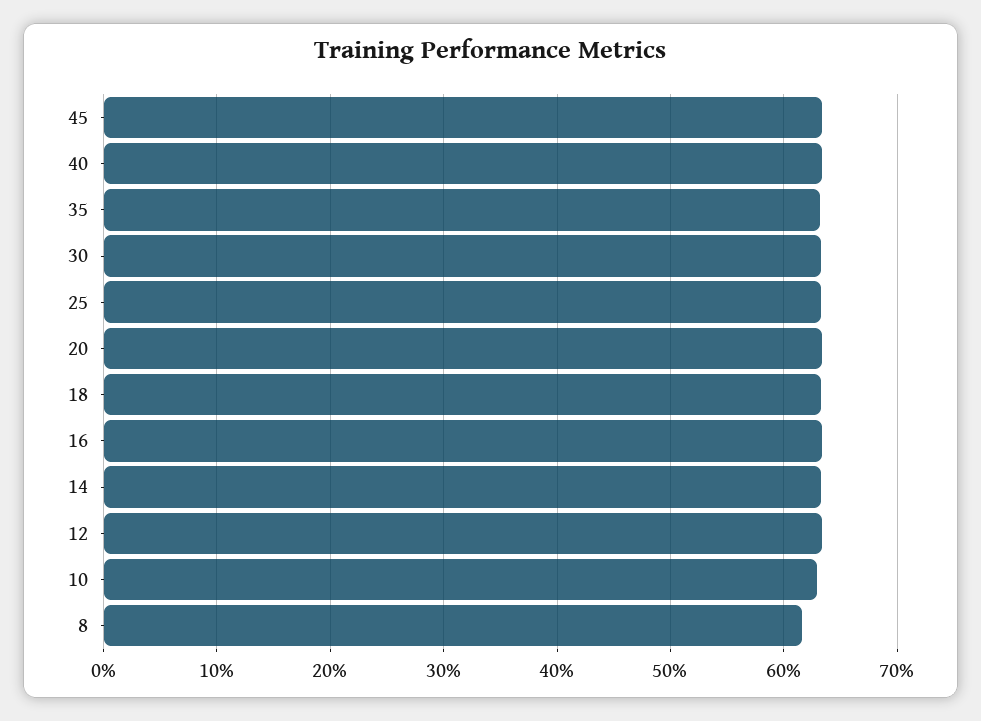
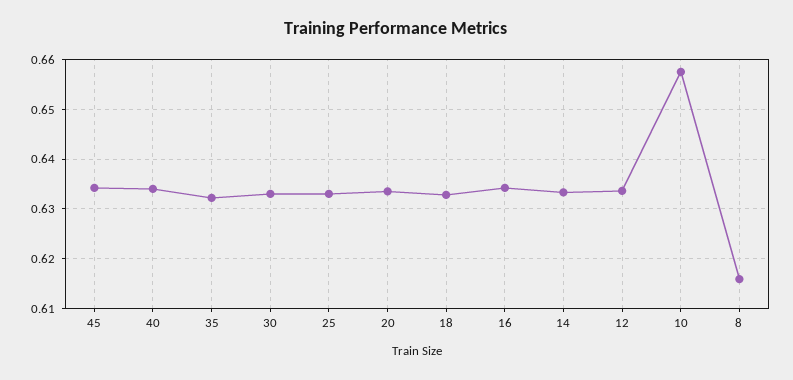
  {
    "45": 0.634,
    "40": 0.634,
    "35": 0.632,
    "30": 0.634,
    "25": 0.634,
    "20": 0.634,
    "18": 0.632,
    "16": 0.634,
    "14": 0.634,
    "12": 0.634,
-   "10": 0.63,
+   "10": 0.658,
    "8": 0.616
  }

